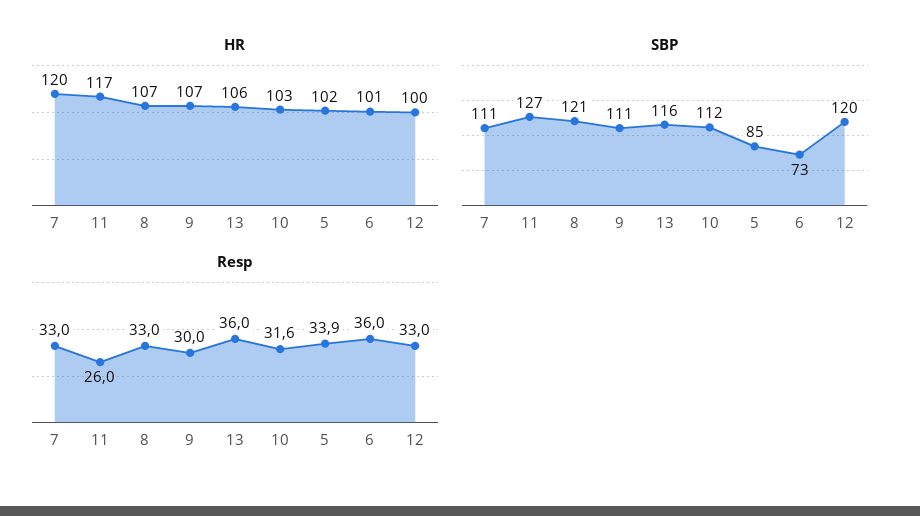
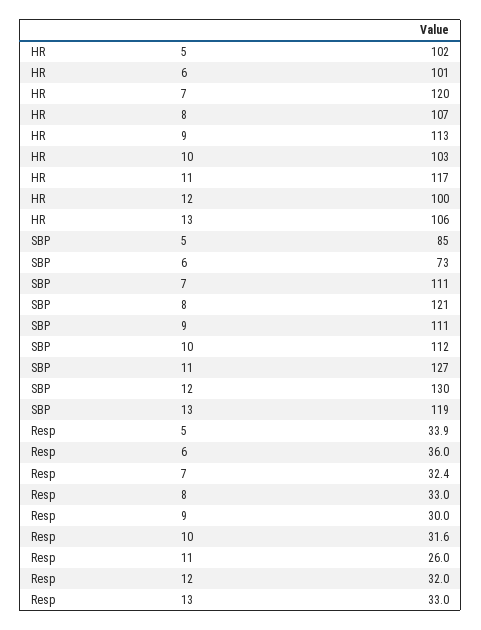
  {
    "HR": {
      "7": 120,
      "11": 117,
      "8": 107,
-     "9": 107,
+     "9": 113,
      "13": 106,
      "10": 103,
      "5": 102,
      "6": 101,
      "12": 100
    },
    "SBP": {
      "7": 111,
      "11": 127,
      "8": 121,
      "9": 111,
-     "13": 116,
+     "13": 119,
      "10": 112,
      "5": 85,
      "6": 73,
-     "12": 120
+     "12": 130
    },
    "Resp": {
-     "7": 33,
+     "7": 32.4,
      "11": 26,
      "8": 33,
      "9": 30,
-     "13": 36,
+     "13": 33,
      "10": 31.6,
      "5": 33.9,
      "6": 36,
-     "12": 33
+     "12": 32
    }
  }

